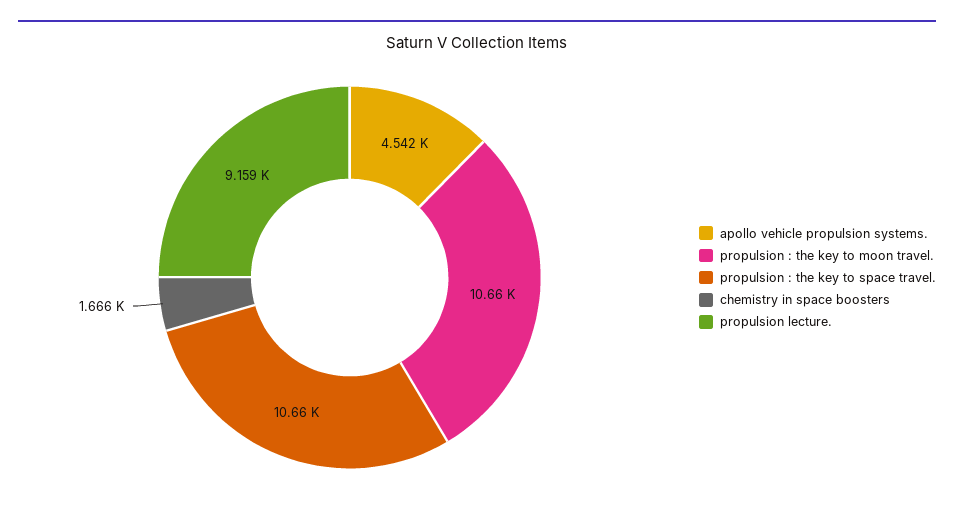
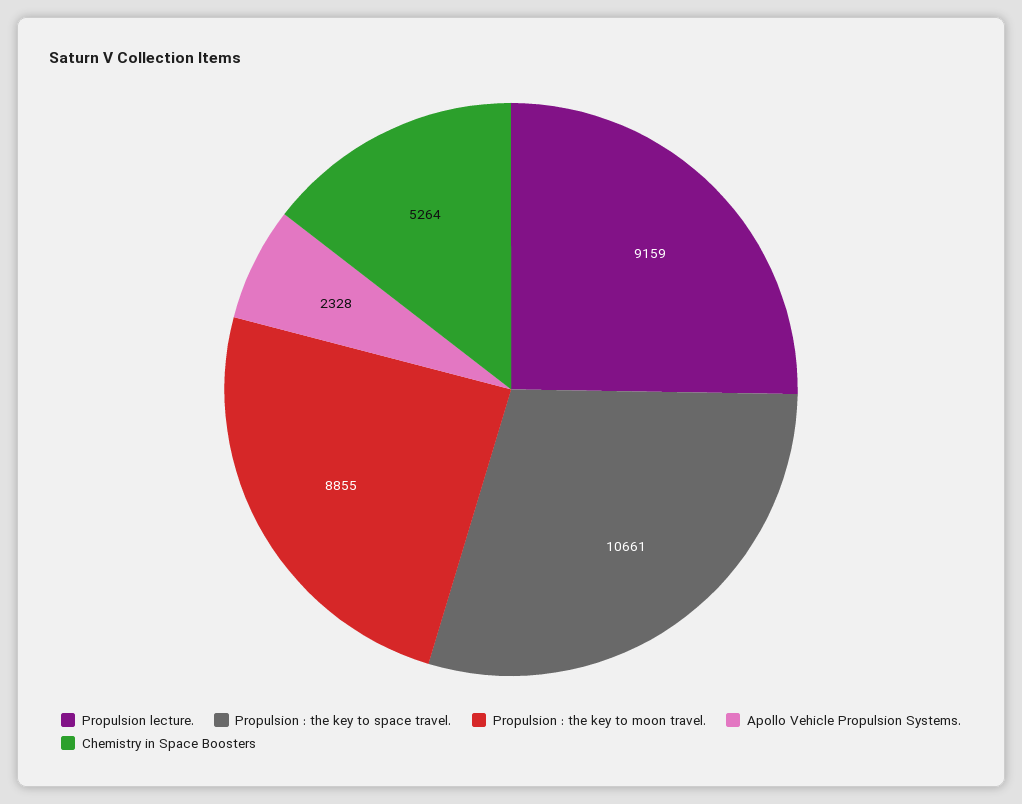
  {
-   "apollo vehicle propulsion systems.": 4542,
+   "apollo vehicle propulsion systems.": 2328,
-   "propulsion : the key to moon travel.": 10660,
+   "propulsion : the key to moon travel.": 8855,
    "propulsion : the key to space travel.": 10661,
-   "chemistry in space boosters": 1666,
+   "chemistry in space boosters": 5264,
    "propulsion lecture.": 9159
  }

